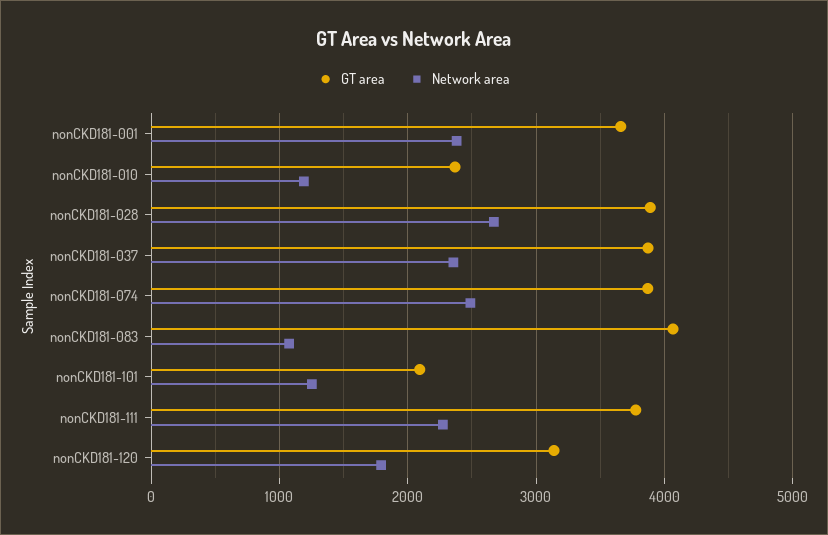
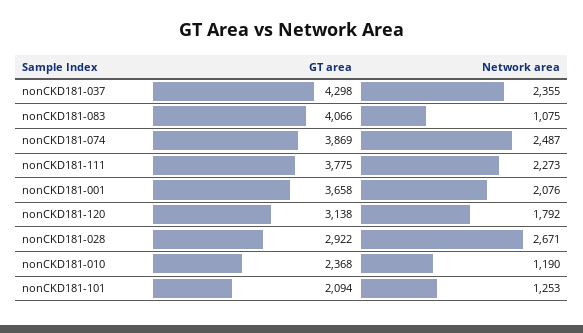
  {
    "GT area": {
      "nonCKD181-001": 3658,
      "nonCKD181-010": 2368,
-     "nonCKD181-028": 3900,
+     "nonCKD181-028": 2922,
-     "nonCKD181-037": 3900,
+     "nonCKD181-037": 4298,
      "nonCKD181-074": 3869,
      "nonCKD181-083": 4066,
      "nonCKD181-101": 2094,
      "nonCKD181-111": 3775,
      "nonCKD181-120": 3138
    },
    "Network area": {
-     "nonCKD181-001": 2400,
+     "nonCKD181-001": 2076,
      "nonCKD181-010": 1190,
      "nonCKD181-028": 2671,
      "nonCKD181-037": 2355,
      "nonCKD181-074": 2487,
      "nonCKD181-083": 1075,
      "nonCKD181-101": 1253,
      "nonCKD181-111": 2273,
      "nonCKD181-120": 1792
    }
  }

